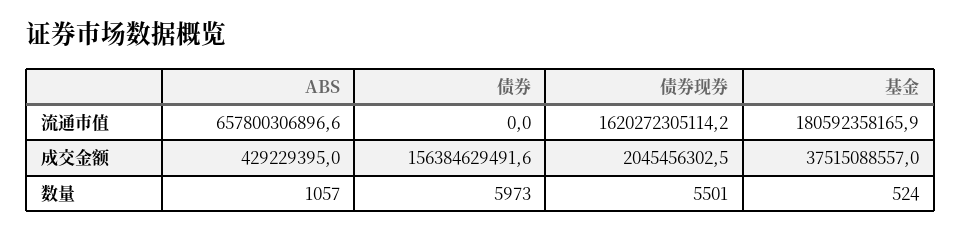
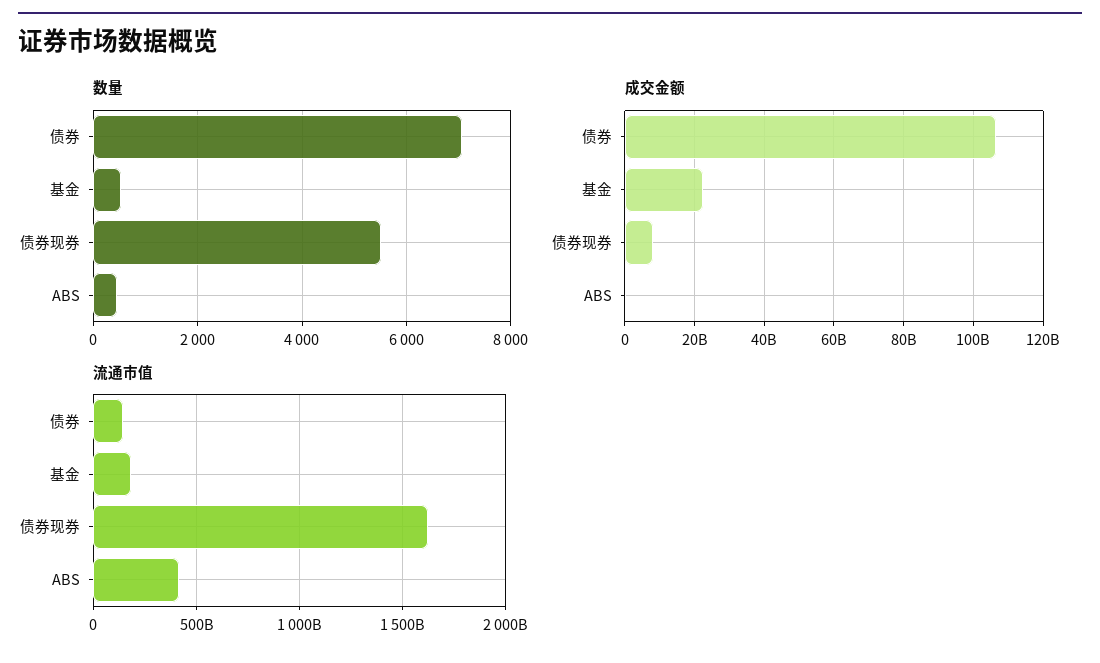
  {
    "流通市值": {
-     "ABS": 657800306896.6,
+     "ABS": 400000000000,
-     "债券": 0,
+     "债券": 150000000000,
      "债券现券": 1620272305114.2,
      "基金": 180592358165.9
    },
    "成交金额": {
      "ABS": 429229395,
-     "债券": 156384629491.6,
+     "债券": 106000000000,
-     "债券现券": 2045456302.5,
+     "债券现券": 8000000000,
-     "基金": 37515088557
+     "基金": 22000000000
    },
    "数量": {
-     "ABS": 1057,
+     "ABS": 400,
-     "债券": 5973,
+     "债券": 7000,
      "债券现券": 5501,
      "基金": 524
    }
  }

